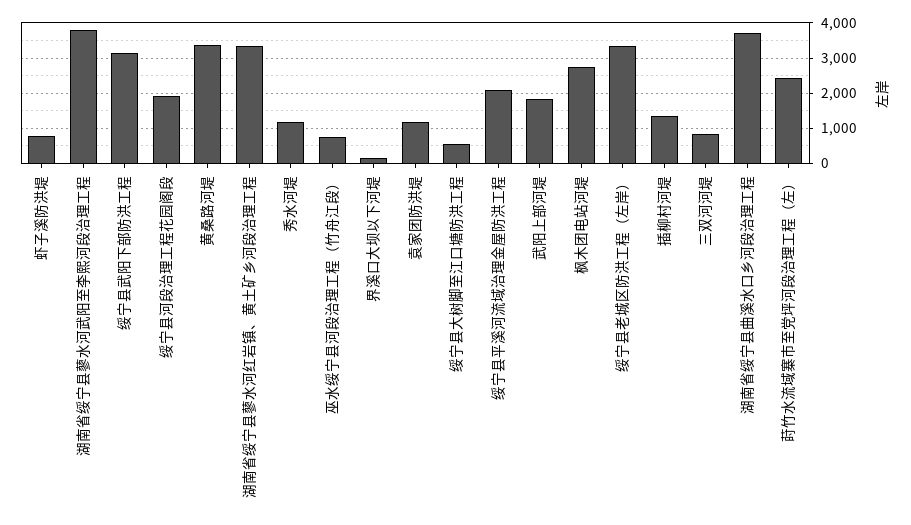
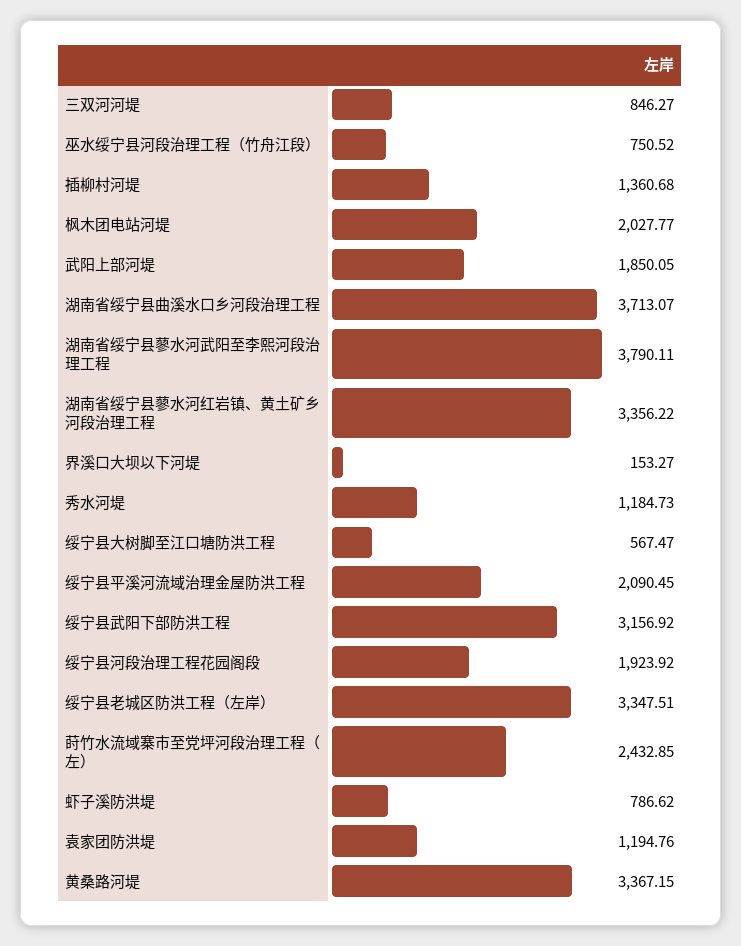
  {
    "虾子溪防洪堤": 786.62,
    "湖南省绥宁县蓼水河武阳至李熙河段治理工程": 3790.11,
    "绥宁县武阳下部防洪工程": 3156.92,
    "绥宁县河段治理工程花园阁段": 1923.92,
    "黄桑路河堤": 3367.15,
    "湖南省绥宁县蓼水河红岩镇、黄土矿乡河段治理工程": 3356.22,
    "秀水河堤": 1184.73,
    "巫水绥宁县河段治理工程（竹舟江段）": 750.52,
    "界溪口大坝以下河堤": 153.27,
    "袁家团防洪堤": 1194.76,
    "绥宁县大树脚至江口塘防洪工程": 567.47,
    "绥宁县平溪河流域治理金屋防洪工程": 2090.45,
    "武阳上部河堤": 1850.05,
-   "枫木团电站河堤": 2800,
+   "枫木团电站河堤": 2027.77,
    "绥宁县老城区防洪工程（左岸）": 3347.51,
    "插柳村河堤": 1360.68,
    "三双河河堤": 846.27,
    "湖南省绥宁县曲溪水口乡河段治理工程": 3713.07,
    "莳竹水流域寨市至党坪河段治理工程（左）": 2432.85
  }

